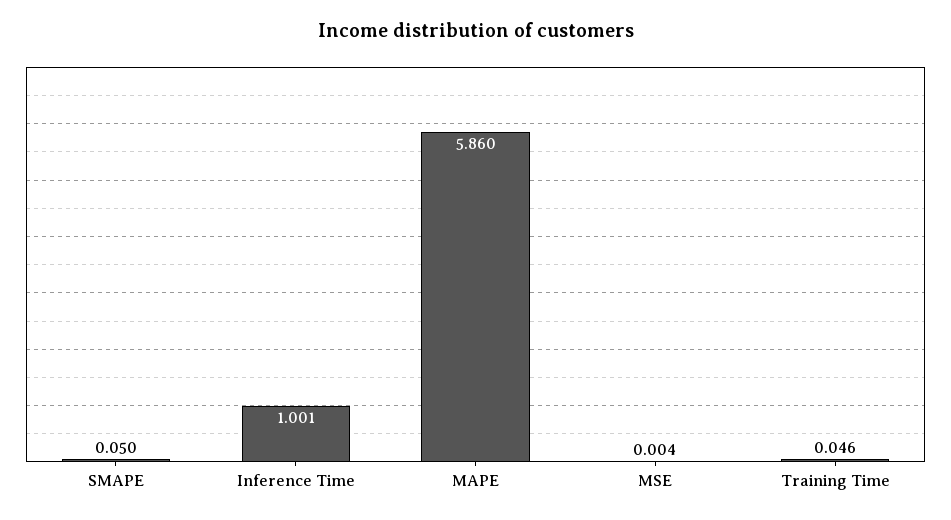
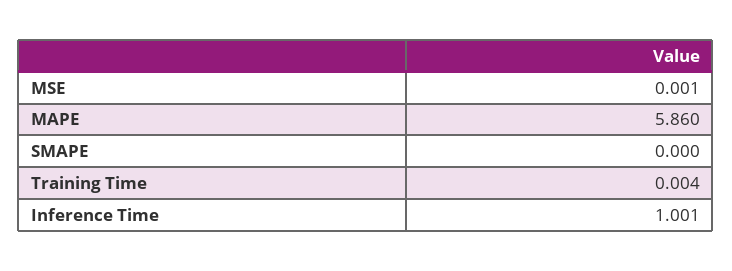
  {
-   "SMAPE": 0.05,
+   "SMAPE": 0,
    "Inference Time": 1.001,
    "MAPE": 5.86,
-   "MSE": 0.004,
+   "MSE": 0.001,
-   "Training Time": 0.046
+   "Training Time": 0.004
  }

